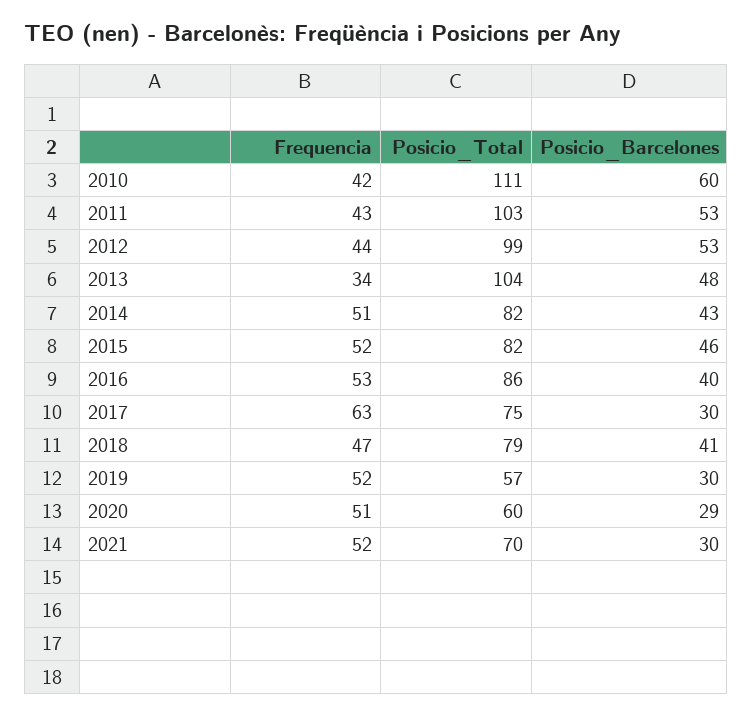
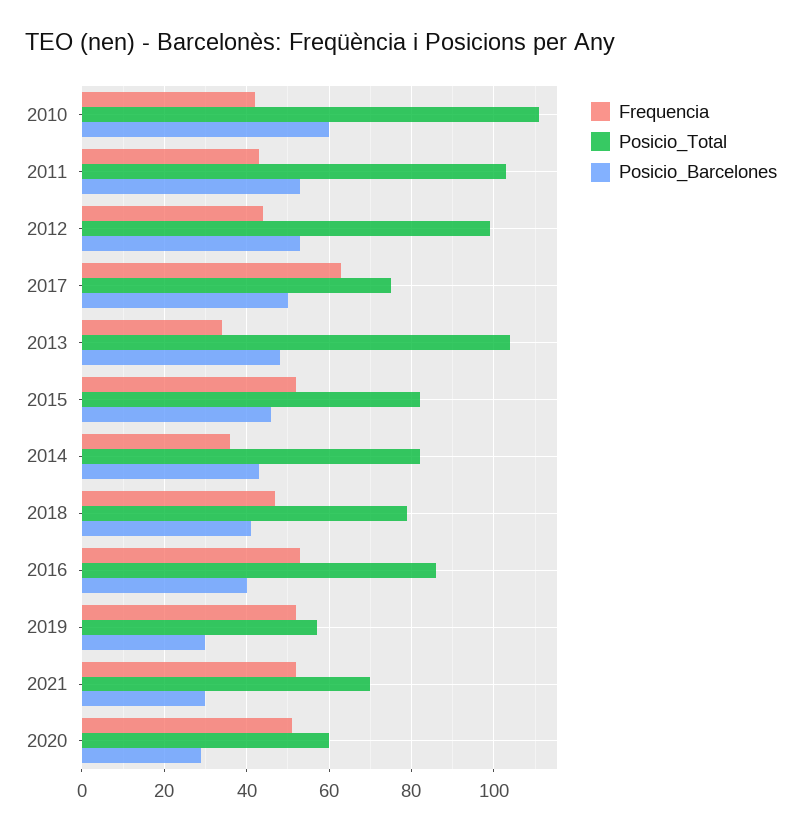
  {
    "Frequencia": {
      "2010": 42,
      "2011": 43,
      "2012": 44,
      "2013": 34,
-     "2014": 51,
+     "2014": 35,
      "2015": 52,
      "2016": 53,
      "2017": 63,
      "2018": 47,
      "2019": 52,
      "2020": 51,
      "2021": 52
    },
    "Posicio_Total": {
      "2010": 111,
      "2011": 103,
      "2012": 99,
      "2013": 104,
      "2014": 82,
      "2015": 82,
      "2016": 86,
      "2017": 75,
      "2018": 79,
      "2019": 57,
      "2020": 60,
      "2021": 70
    },
    "Posicio_Barcelones": {
      "2010": 60,
      "2011": 53,
      "2012": 53,
      "2013": 48,
      "2014": 43,
      "2015": 46,
      "2016": 40,
-     "2017": 30,
+     "2017": 50,
      "2018": 41,
      "2019": 30,
      "2020": 29,
      "2021": 30
    }
  }

